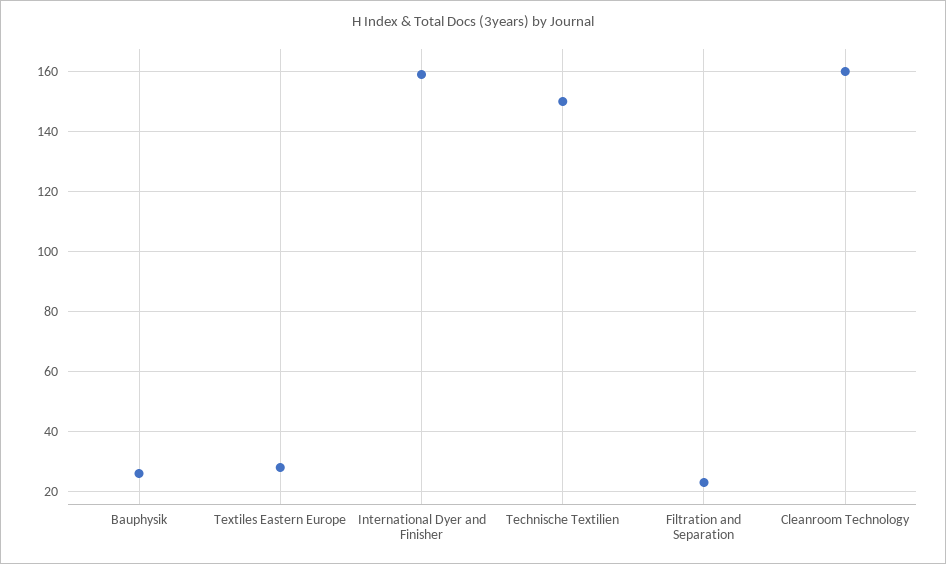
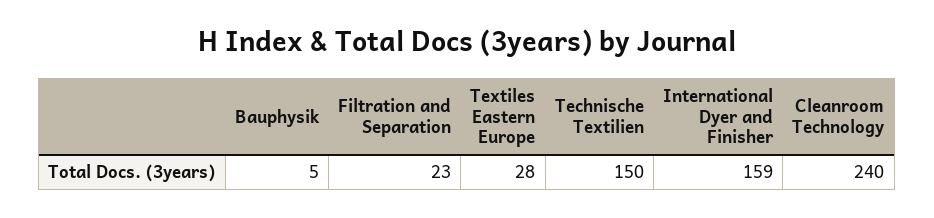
  {
-   "Bauphysik": 25,
+   "Bauphysik": 5,
    "Textiles Eastern Europe": 28,
    "International Dyer and Finisher": 159,
    "Technische Textilien": 150,
    "Filtration and Separation": 23,
-   "Cleanroom Technology": 160
+   "Cleanroom Technology": 240
  }

